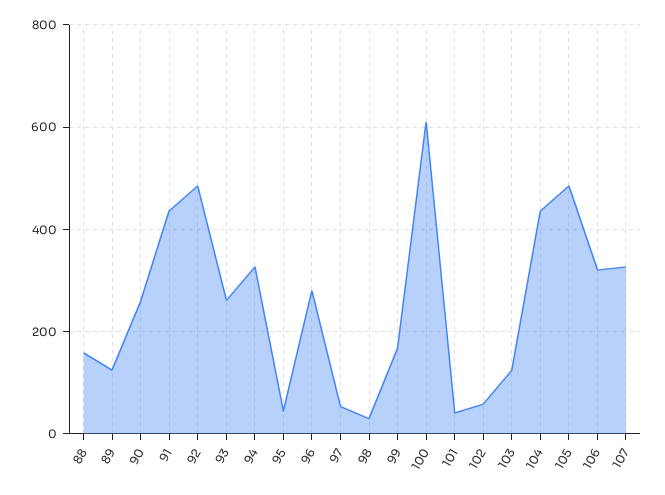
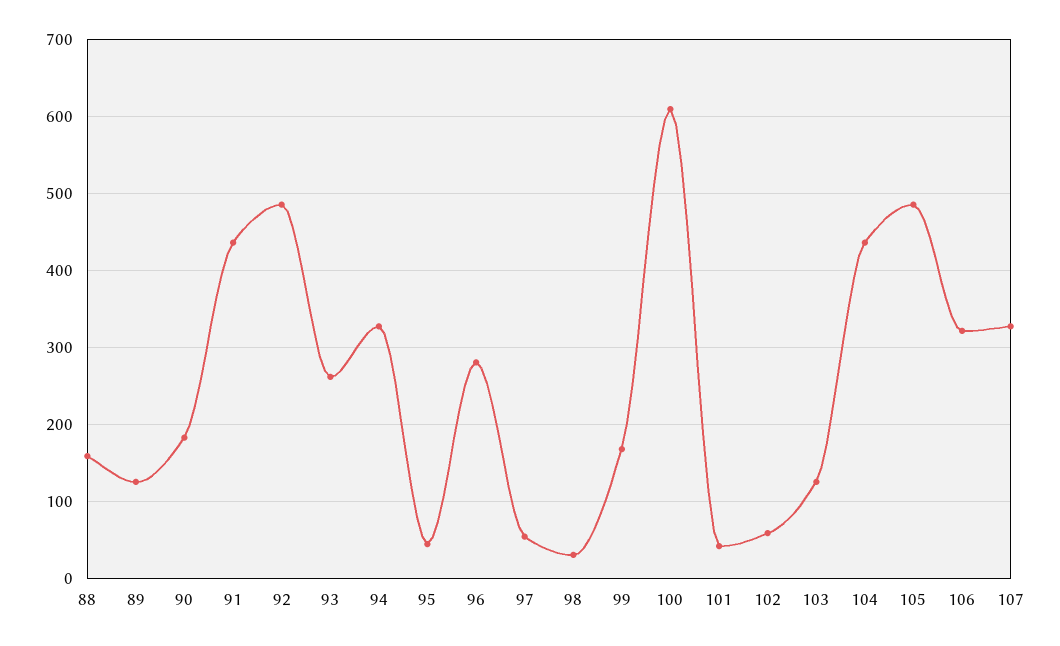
  {
    "88": 160,
    "89": 120,
-   "90": 260,
+   "90": 180,
    "91": 440,
    "92": 480,
    "93": 260,
    "94": 330,
    "95": 40,
    "96": 280,
    "97": 50,
    "98": 30,
    "99": 170,
    "100": 610,
    "101": 40,
    "102": 60,
    "103": 120,
    "104": 440,
    "105": 480,
    "106": 320,
    "107": 330
  }

